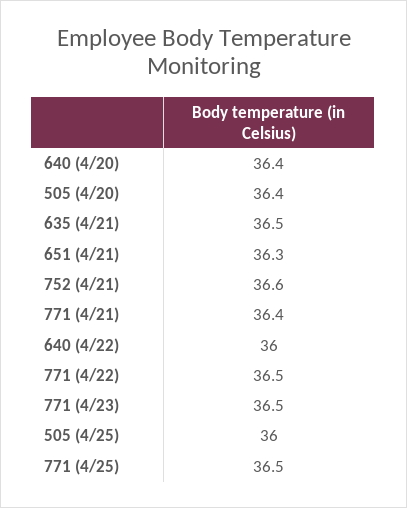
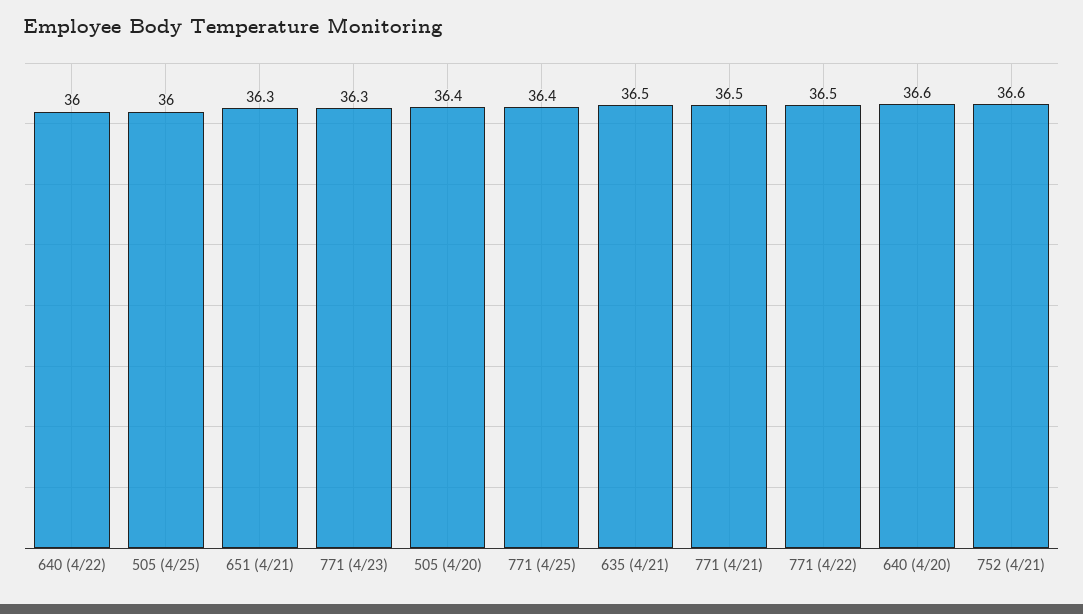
  {
-   "640 (4/20)": 36.4,
+   "640 (4/20)": 36.6,
    "505 (4/20)": 36.4,
    "635 (4/21)": 36.5,
    "651 (4/21)": 36.3,
    "752 (4/21)": 36.6,
-   "771 (4/21)": 36.4,
+   "771 (4/21)": 36.5,
    "640 (4/22)": 36,
    "771 (4/22)": 36.5,
-   "771 (4/23)": 36.5,
+   "771 (4/23)": 36.3,
    "505 (4/25)": 36,
-   "771 (4/25)": 36.5
+   "771 (4/25)": 36.4
  }

